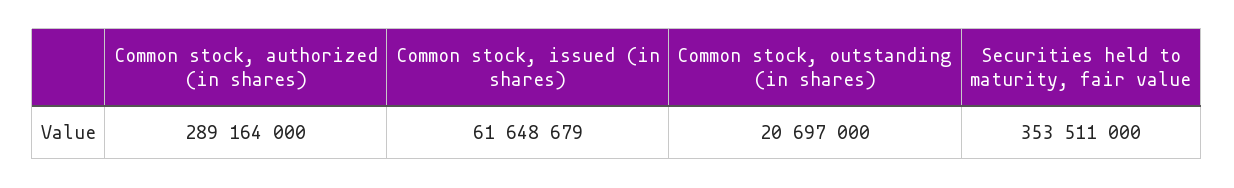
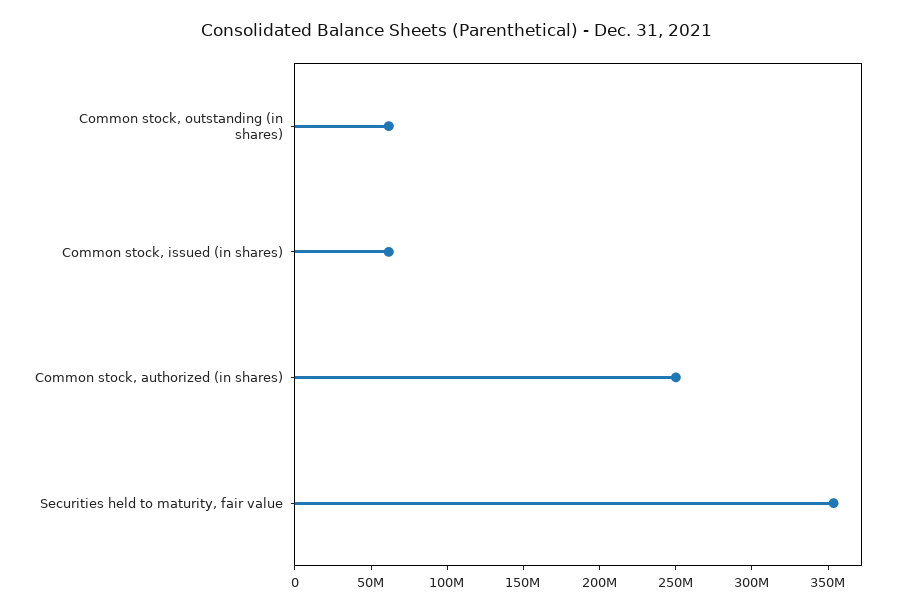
  {
-   "Common stock, authorized (in shares)": 289164000,
+   "Common stock, authorized (in shares)": 250000000,
    "Common stock, issued (in shares)": 61648679,
-   "Common stock, outstanding (in shares)": 20697000,
+   "Common stock, outstanding (in shares)": 60000000,
    "Securities held to maturity, fair value": 353511000
  }

